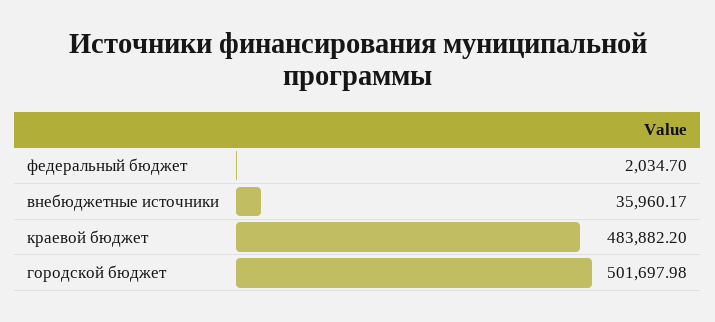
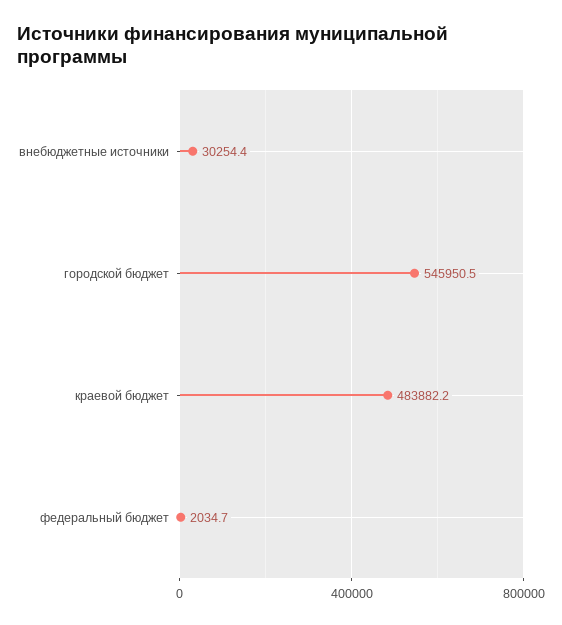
  {
    "федеральный бюджет": 2034.7,
-   "внебюджетные источники": 35960.17,
+   "внебюджетные источники": 30254.4,
    "краевой бюджет": 483882.2,
-   "городской бюджет": 501697.98
+   "городской бюджет": 545950.5
  }

